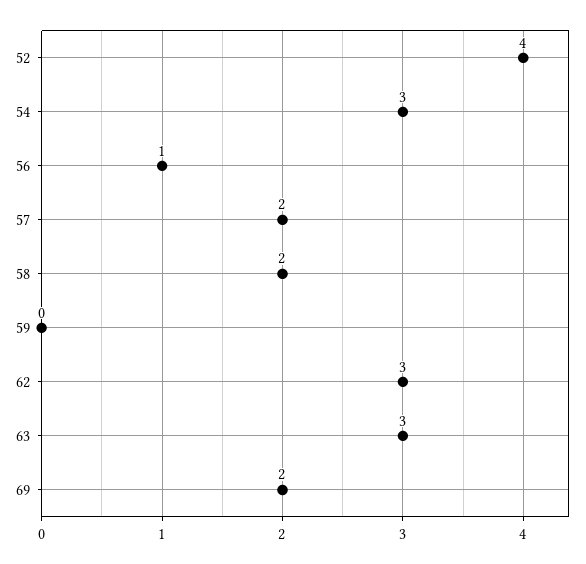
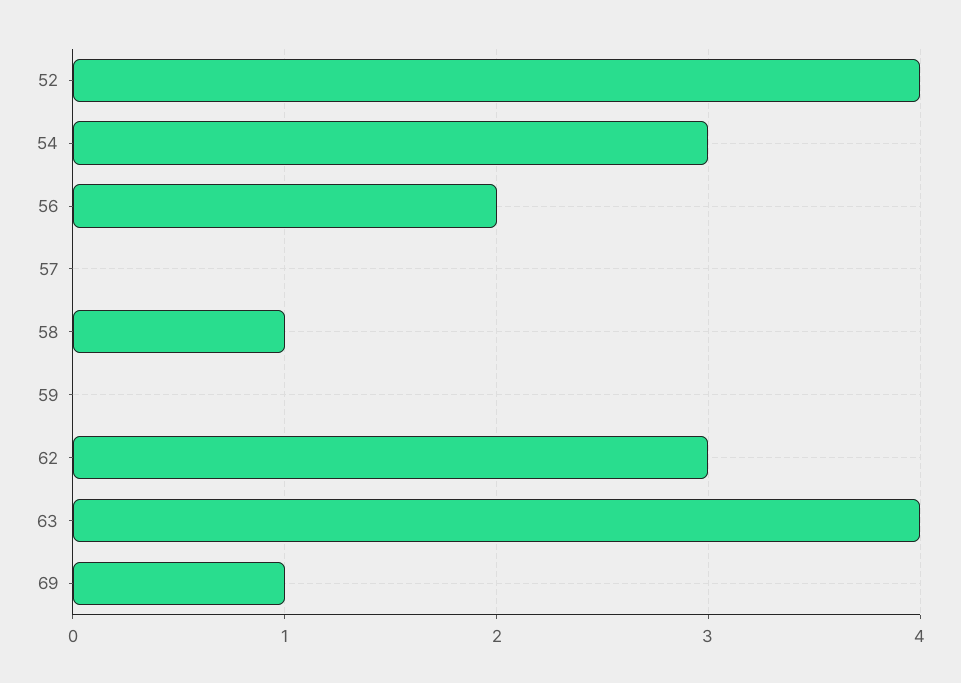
  {
    "52": 4,
    "54": 3,
-   "56": 1,
+   "56": 2,
-   "57": 2,
+   "57": 0,
-   "58": 2,
+   "58": 1,
    "59": 0,
    "62": 3,
-   "63": 3,
+   "63": 4,
-   "69": 2
+   "69": 1
  }

